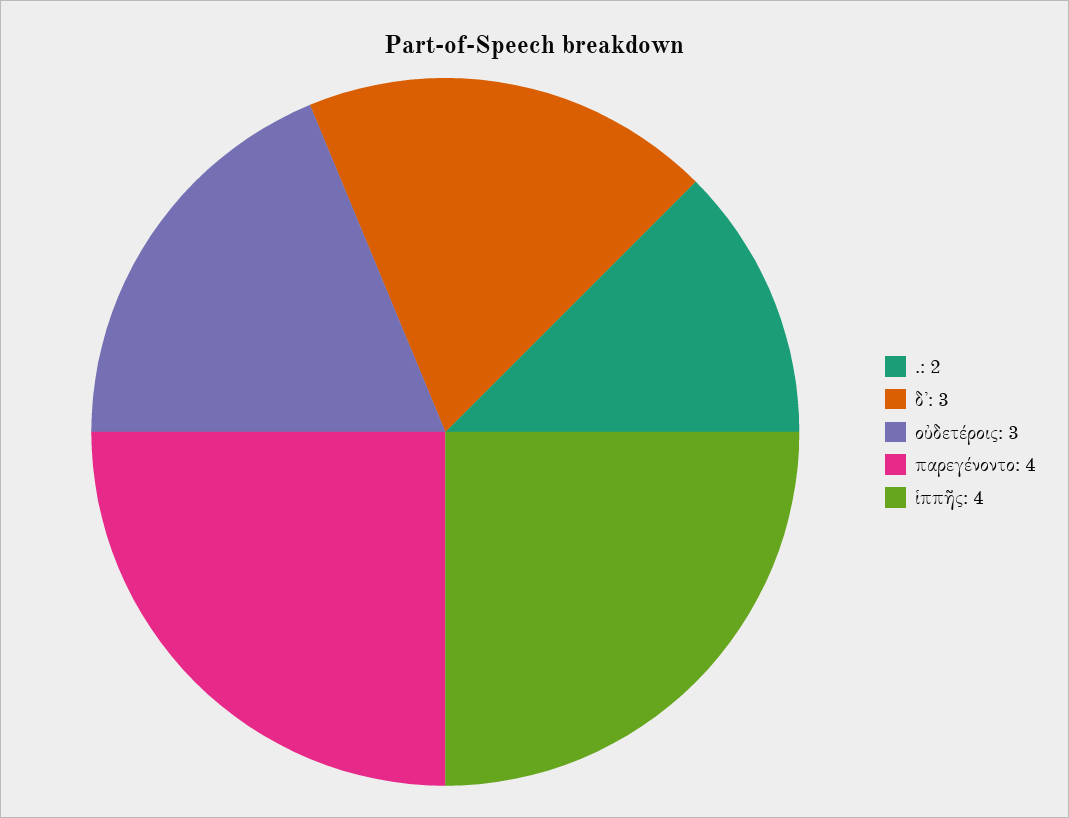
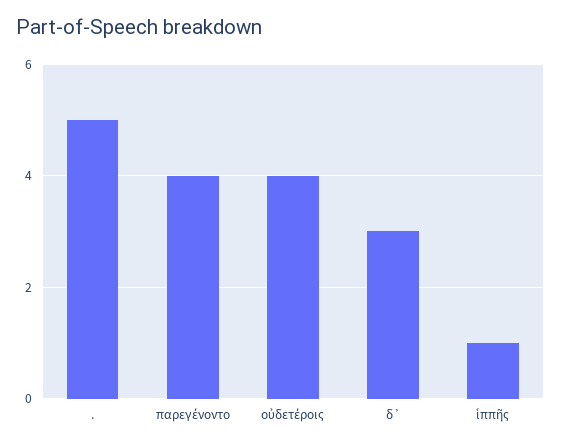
  {
-   ".": 2,
+   ".": 5,
    "δ᾽": 3,
-   "οὐδετέροις": 3,
+   "οὐδετέροις": 4,
    "παρεγένοντο": 4,
-   "ἱππῆς": 4
+   "ἱππῆς": 1
  }

